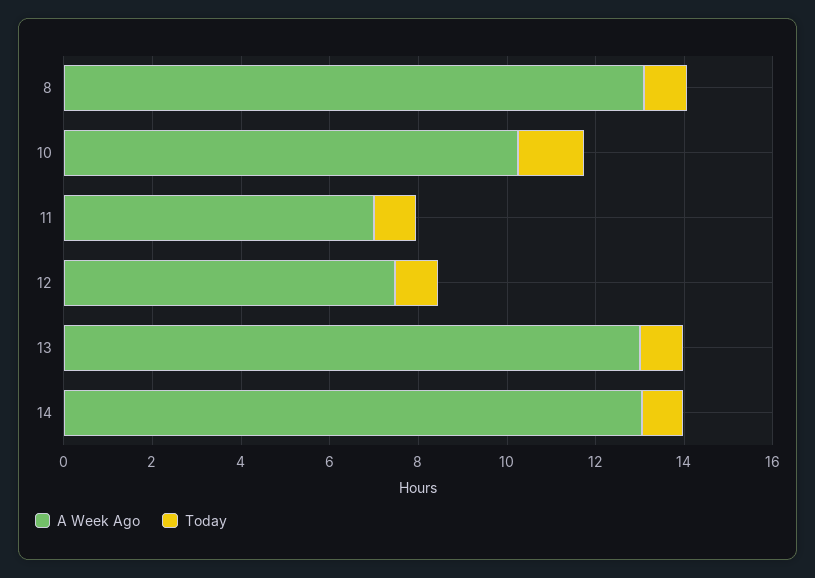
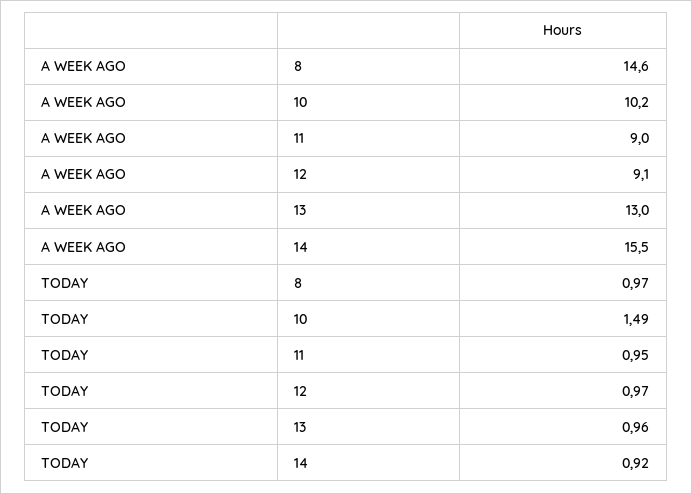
  {
    "A Week Ago": {
-     "8": 13,
+     "8": 14.6,
      "10": 10.2,
-     "11": 7,
+     "11": 9,
-     "12": 7.5,
+     "12": 9.1,
      "13": 13,
-     "14": 13
+     "14": 15.5
    },
    "Today": {
      "8": 0.97,
      "10": 1.49,
      "11": 0.95,
      "12": 0.97,
      "13": 0.96,
      "14": 0.92
    }
  }

